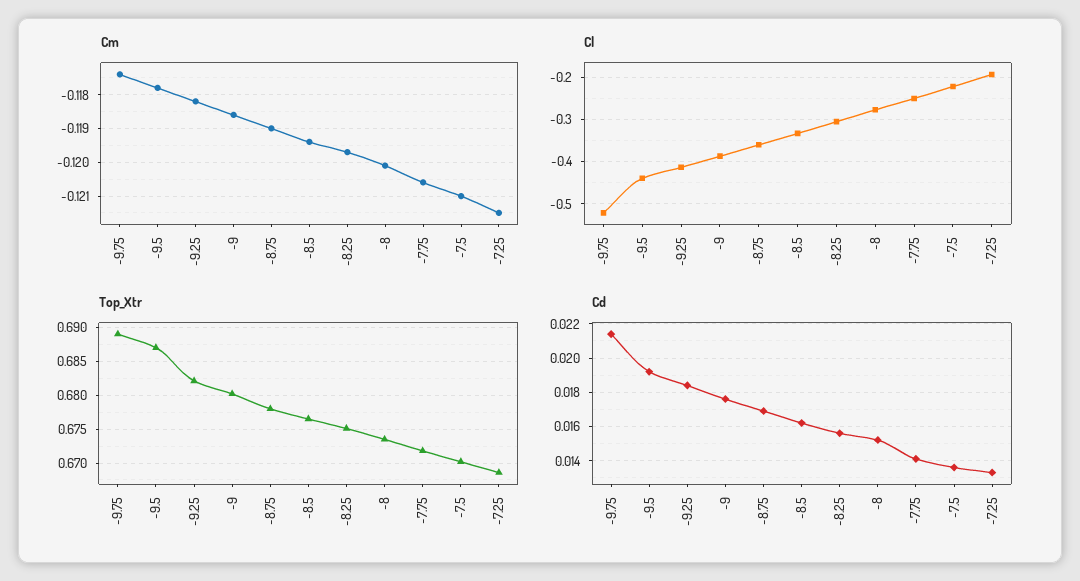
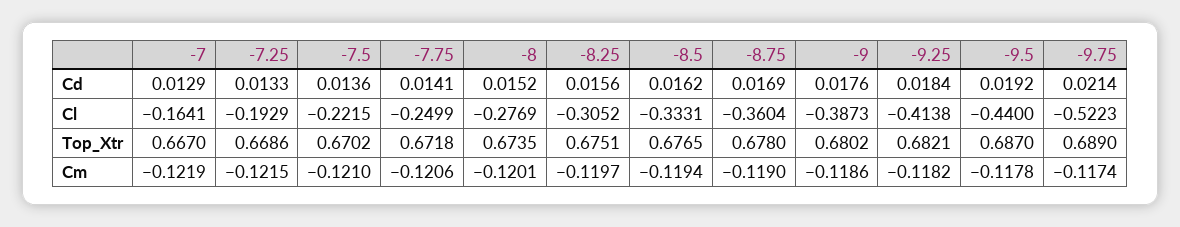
  {
    "Cm": {
      "-9.75": -0.1174,
      "-9.5": -0.1178,
      "-9.25": -0.1182,
      "-9": -0.1186,
      "-8.75": -0.119,
      "-8.5": -0.1194,
      "-8.25": -0.1197,
      "-8": -0.1201,
      "-7.75": -0.1206,
      "-7.5": -0.121,
-     "-7.25": -0.1215
+     "-7.25": -0.1215,
+     "-7": -0.1219
    },
    "Cl": {
      "-9.75": -0.5223,
      "-9.5": -0.44,
      "-9.25": -0.4138,
      "-9": -0.3873,
      "-8.75": -0.3604,
      "-8.5": -0.3331,
      "-8.25": -0.3052,
      "-8": -0.2769,
      "-7.75": -0.2499,
      "-7.5": -0.2215,
-     "-7.25": -0.1929
+     "-7.25": -0.1929,
+     "-7": -0.1641
    },
    "Top_Xtr": {
      "-9.75": 0.689,
      "-9.5": 0.687,
      "-9.25": 0.6821,
      "-9": 0.6802,
      "-8.75": 0.678,
      "-8.5": 0.6765,
      "-8.25": 0.6751,
      "-8": 0.6735,
      "-7.75": 0.6718,
      "-7.5": 0.6702,
-     "-7.25": 0.6686
+     "-7.25": 0.6686,
+     "-7": 0.667
    },
    "Cd": {
      "-9.75": 0.0214,
      "-9.5": 0.0192,
      "-9.25": 0.0184,
      "-9": 0.0176,
      "-8.75": 0.0169,
      "-8.5": 0.0162,
      "-8.25": 0.0156,
      "-8": 0.0152,
      "-7.75": 0.0141,
      "-7.5": 0.0136,
-     "-7.25": 0.0133
+     "-7.25": 0.0133,
+     "-7": 0.0129
    }
  }

